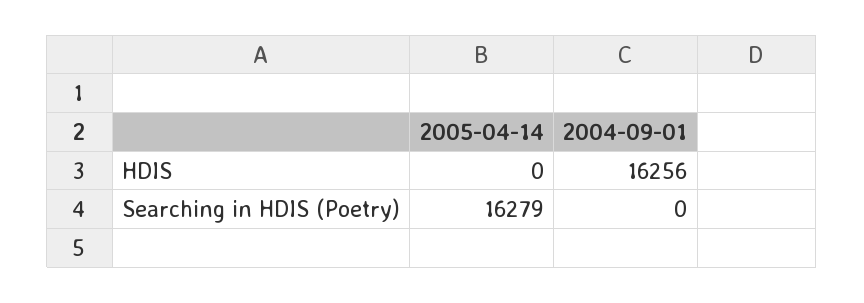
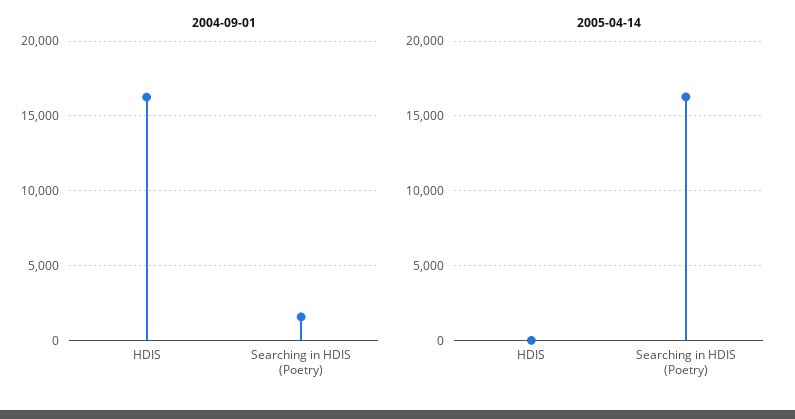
  {
    "2005-04-14": {
      "HDIS": 0,
      "Searching in HDIS (Poetry)": 16279
    },
    "2004-09-01": {
      "HDIS": 16256,
-     "Searching in HDIS (Poetry)": 0
+     "Searching in HDIS (Poetry)": 1500
    }
  }

